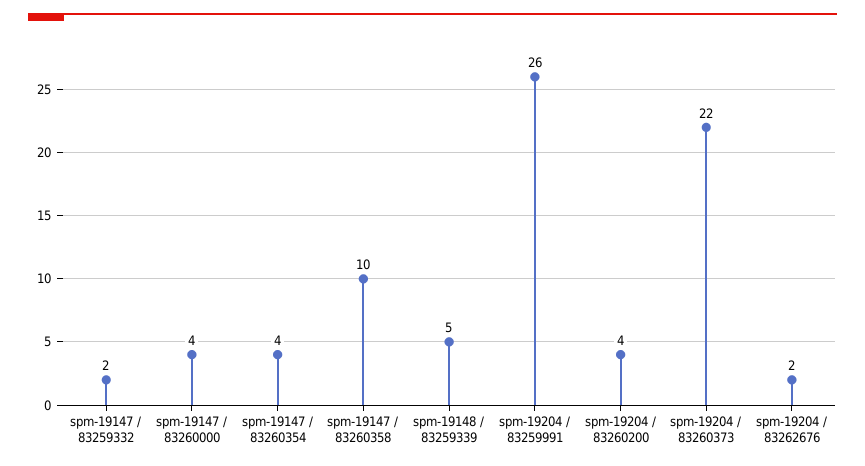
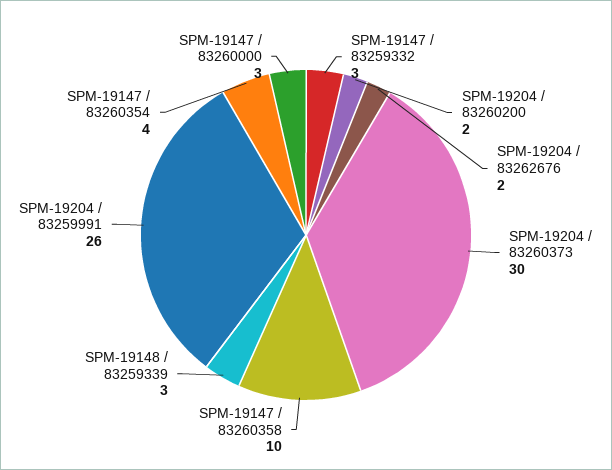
  {
-   "spm-19147 / 83259332": 2,
+   "spm-19147 / 83259332": 3,
-   "spm-19147 / 83260000": 4,
+   "spm-19147 / 83260000": 3,
    "spm-19147 / 83260354": 4,
    "spm-19147 / 83260358": 10,
-   "spm-19148 / 83259339": 5,
+   "spm-19148 / 83259339": 3,
    "spm-19204 / 83259991": 26,
-   "spm-19204 / 83260200": 4,
+   "spm-19204 / 83260200": 2,
-   "spm-19204 / 83260373": 22,
+   "spm-19204 / 83260373": 30,
    "spm-19204 / 83262676": 2
  }

